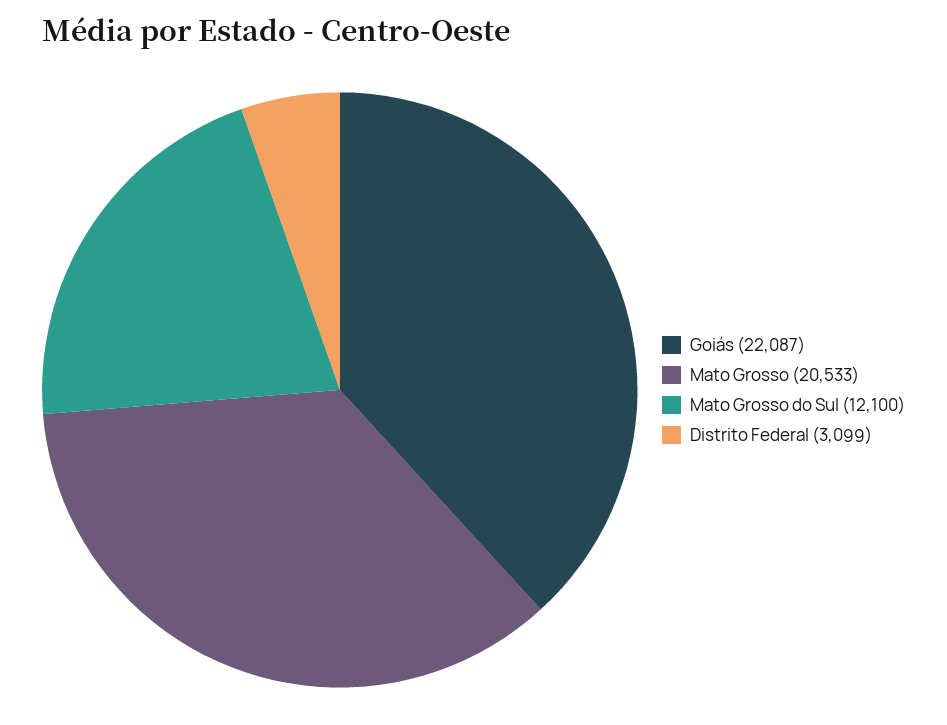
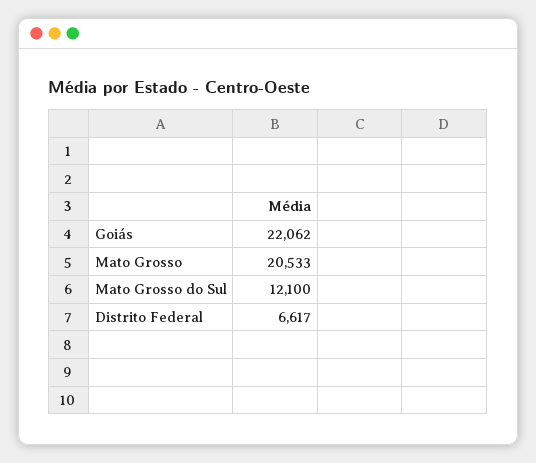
  {
-   "Goiás": 22087,
+   "Goiás": 22062,
    "Mato Grosso": 20533,
    "Mato Grosso do Sul": 12100,
-   "Distrito Federal": 3099
+   "Distrito Federal": 6617
  }

